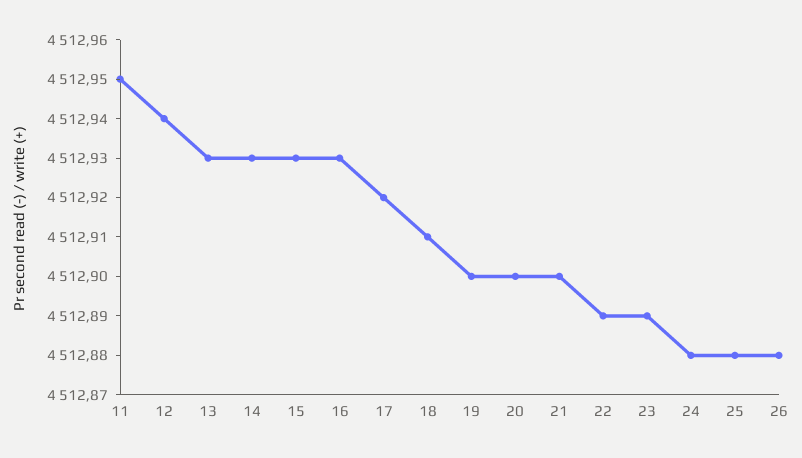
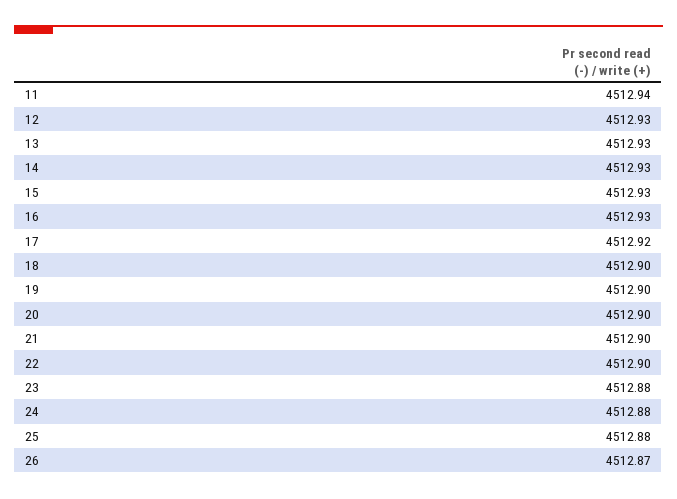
  {
-   "11": 4512.95,
+   "11": 4512.94,
-   "12": 4512.94,
+   "12": 4512.93,
    "13": 4512.93,
    "14": 4512.93,
    "15": 4512.93,
    "16": 4512.93,
    "17": 4512.92,
-   "18": 4512.91,
+   "18": 4512.9,
    "19": 4512.9,
    "20": 4512.9,
    "21": 4512.9,
-   "22": 4512.89,
+   "22": 4512.9,
-   "23": 4512.89,
+   "23": 4512.88,
    "24": 4512.88,
    "25": 4512.88,
-   "26": 4512.88
+   "26": 4512.87
  }

